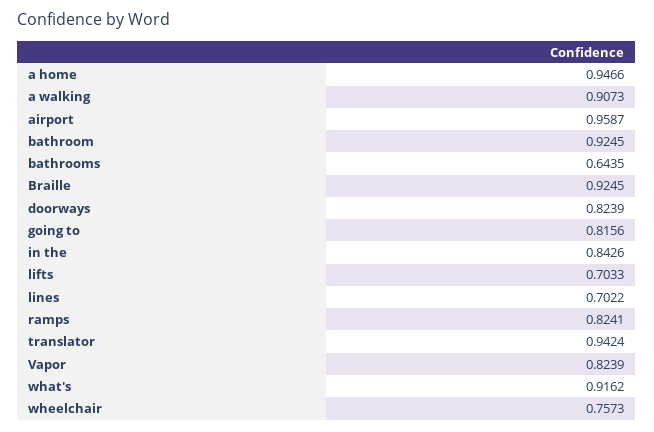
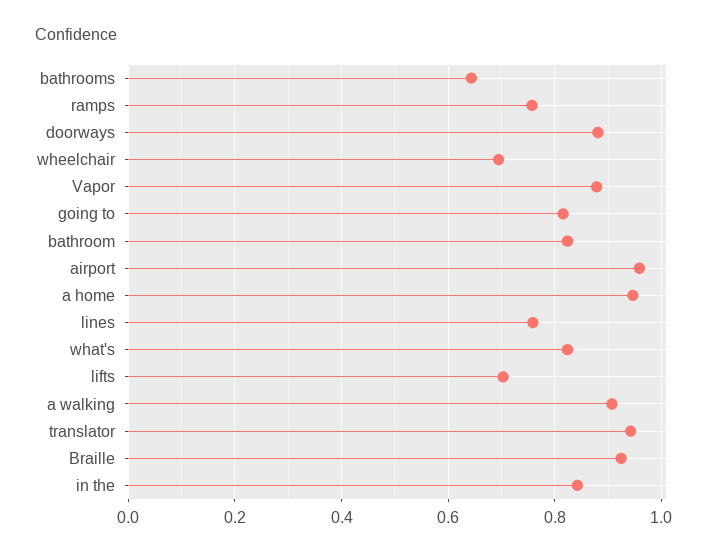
  {
    "a home": 0.9466,
    "a walking": 0.9073,
    "airport": 0.9587,
-   "bathroom": 0.9245,
+   "bathroom": 0.82,
    "bathrooms": 0.6435,
    "Braille": 0.9245,
-   "doorways": 0.8239,
+   "doorways": 0.88,
    "going to": 0.8156,
    "in the": 0.8426,
    "lifts": 0.7033,
-   "lines": 0.7022,
+   "lines": 0.76,
-   "ramps": 0.8241,
+   "ramps": 0.76,
    "translator": 0.9424,
-   "Vapor": 0.8239,
+   "Vapor": 0.88,
-   "what's": 0.9162,
+   "what's": 0.82,
-   "wheelchair": 0.7573
+   "wheelchair": 0.7
  }

